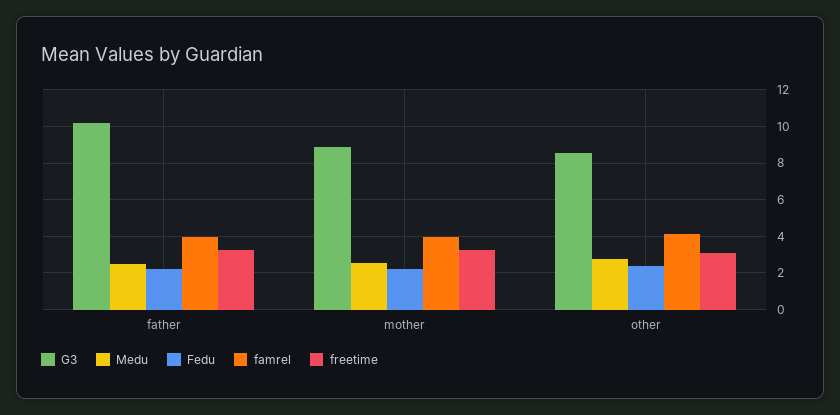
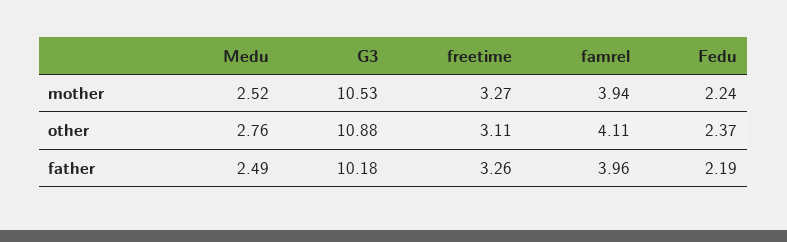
  {
    "G3": {
      "father": 10.18,
-     "mother": 9,
+     "mother": 10.53,
-     "other": 8.5
+     "other": 10.88
    },
    "Medu": {
      "father": 2.49,
      "mother": 2.52,
      "other": 2.76
    },
    "Fedu": {
      "father": 2.19,
      "mother": 2.24,
      "other": 2.37
    },
    "famrel": {
      "father": 3.96,
      "mother": 3.94,
      "other": 4.11
    },
    "freetime": {
      "father": 3.26,
      "mother": 3.27,
      "other": 3.11
    }
  }

